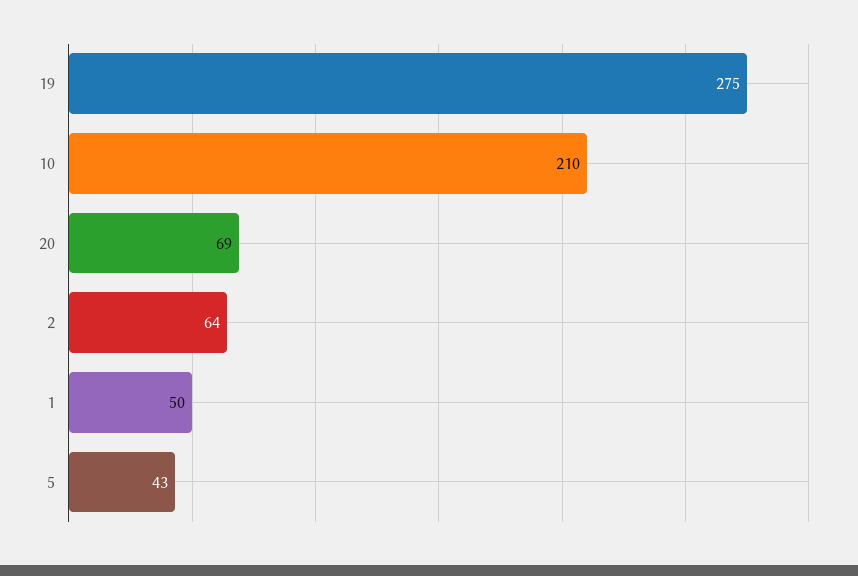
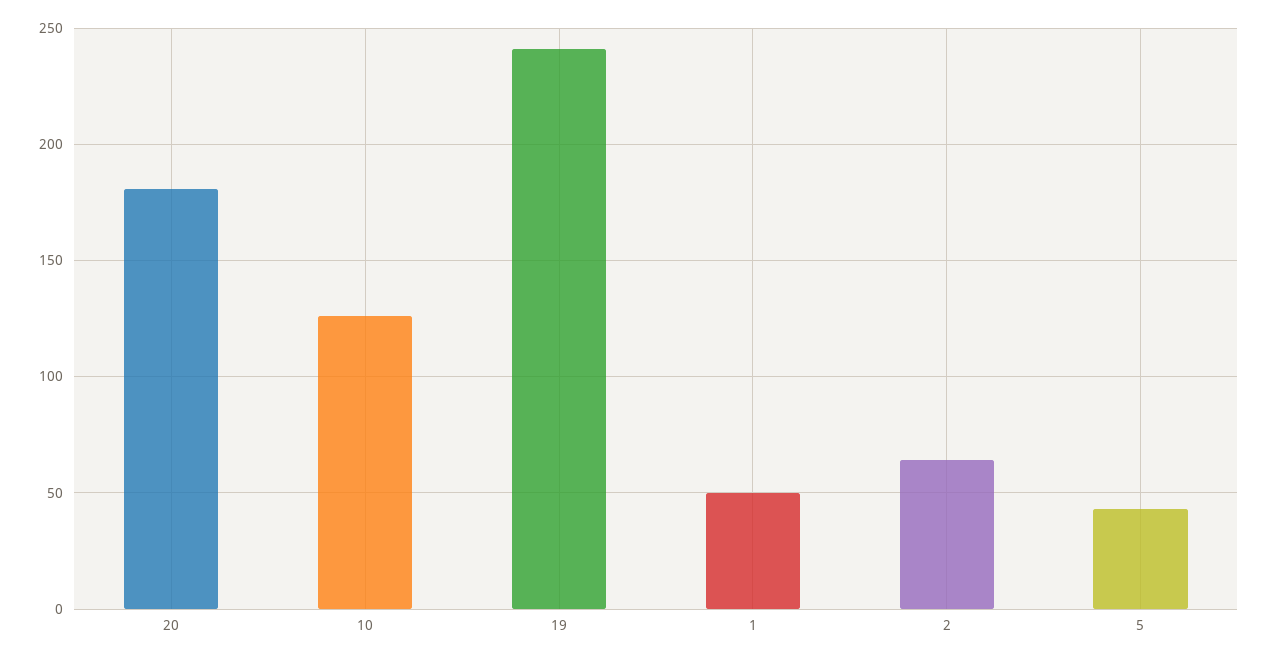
  {
-   "19": 275,
+   "19": 240,
-   "10": 210,
+   "10": 125,
-   "20": 69,
+   "20": 180,
    "2": 64,
    "1": 50,
    "5": 43
  }

